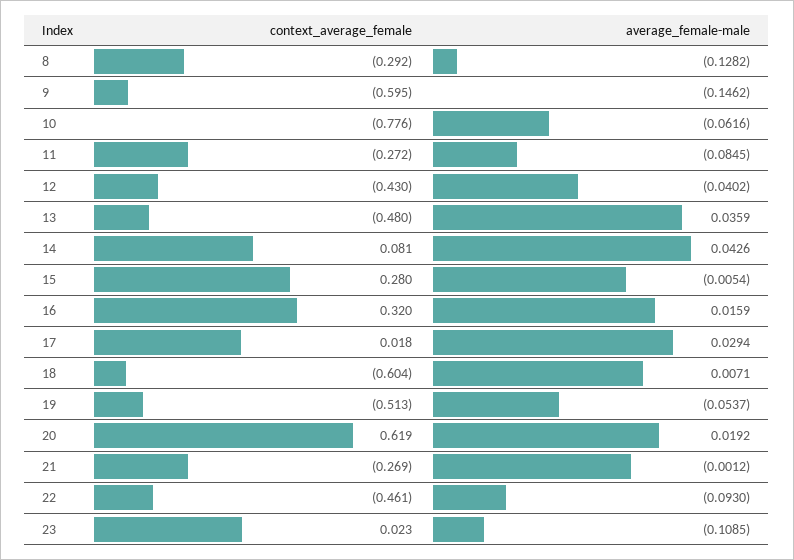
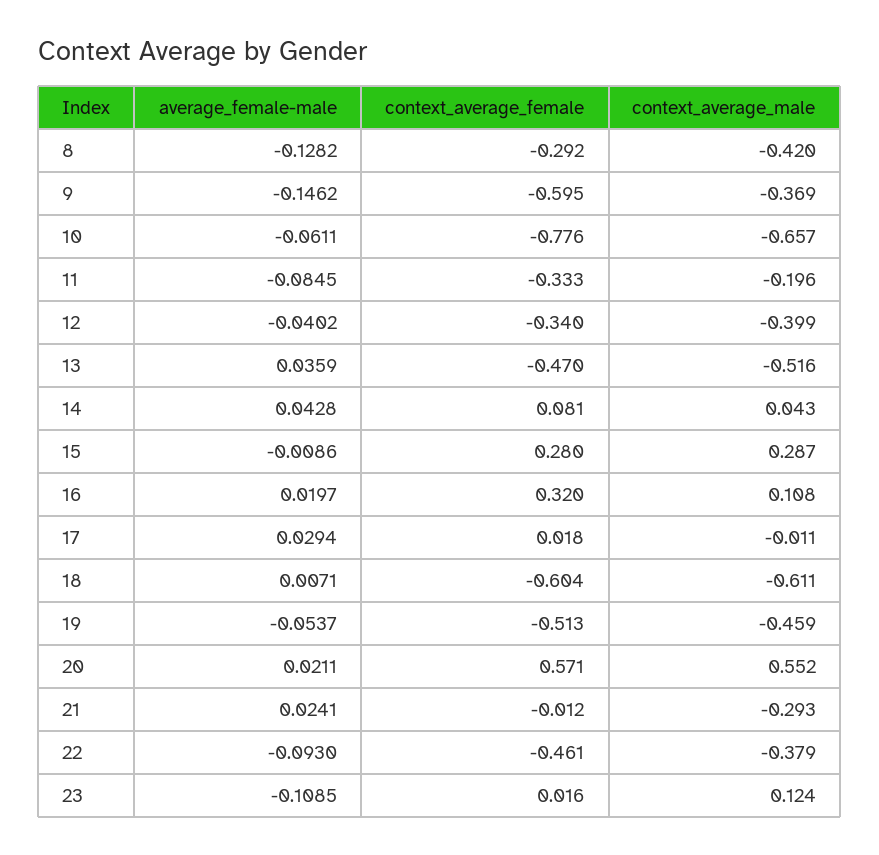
  {
    "context_average_female": {
      "8": -0.292,
      "9": -0.595,
      "10": -0.776,
-     "11": -0.272,
+     "11": -0.333,
-     "12": -0.43,
+     "12": -0.34,
-     "13": -0.48,
+     "13": -0.47,
      "14": 0.081,
      "15": 0.28,
      "16": 0.32,
      "17": 0.018,
      "18": -0.604,
      "19": -0.513,
-     "20": 0.619,
+     "20": 0.571,
-     "21": -0.269,
+     "21": -0.012,
      "22": -0.461,
-     "23": 0.023
+     "23": 0.016
    },
    "average_female-male": {
      "8": -0.1282,
      "9": -0.1462,
-     "10": -0.0616,
+     "10": -0.0611,
      "11": -0.0845,
      "12": -0.0402,
      "13": 0.0359,
-     "14": 0.0426,
+     "14": 0.0428,
-     "15": -0.0054,
+     "15": -0.0086,
-     "16": 0.0159,
+     "16": 0.0197,
      "17": 0.0294,
      "18": 0.0071,
      "19": -0.0537,
-     "20": 0.0192,
+     "20": 0.0211,
-     "21": -0.0012,
+     "21": 0.0241,
      "22": -0.093,
      "23": -0.1085
-   }
+   },
+   "context_average_male": {
+     "8": -0.42,
+     "9": -0.369,
+     "10": -0.657,
+     "11": -0.196,
+     "12": -0.399,
+     "13": -0.516,
+     "14": 0.043,
+     "15": 0.287,
+     "16": 0.108,
+     "17": -0.011,
+     "18": -0.611,
+     "19": -0.459,
+     "20": 0.552,
+     "21": -0.293,
+     "22": -0.379,
+     "23": 0.124
+   }
  }

